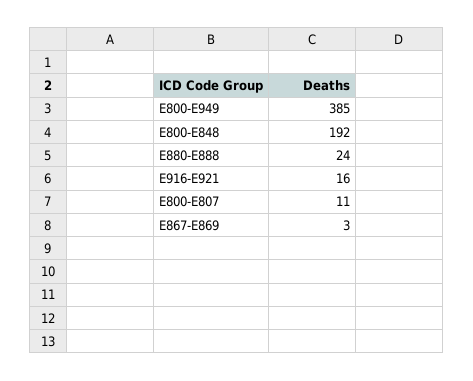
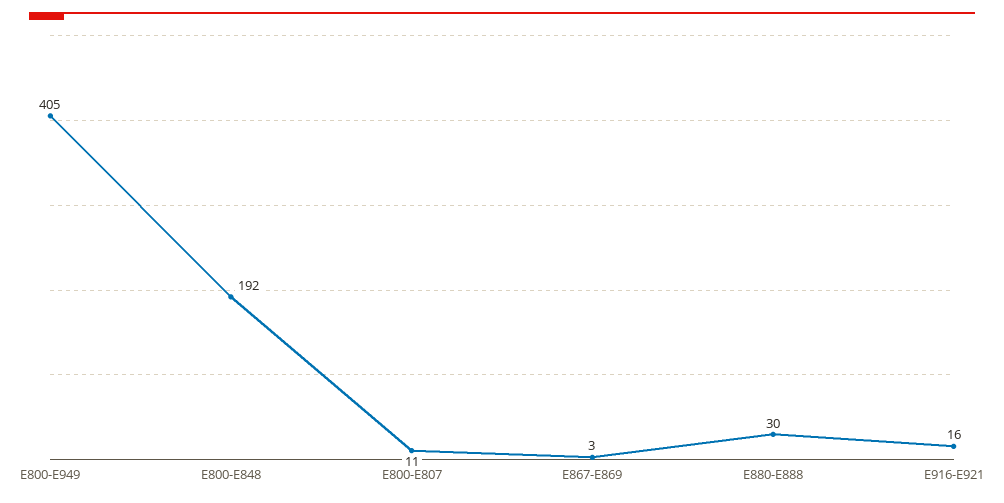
  {
-   "E800-E949": 385,
+   "E800-E949": 405,
    "E800-E848": 192,
-   "E880-E888": 24,
+   "E880-E888": 30,
    "E916-E921": 16,
    "E800-E807": 11,
    "E867-E869": 3
  }

